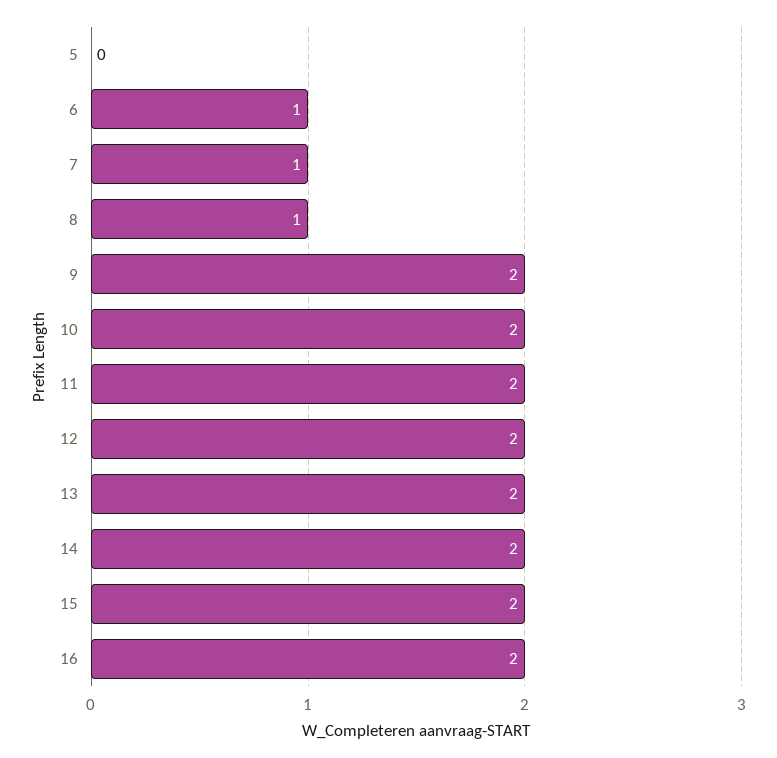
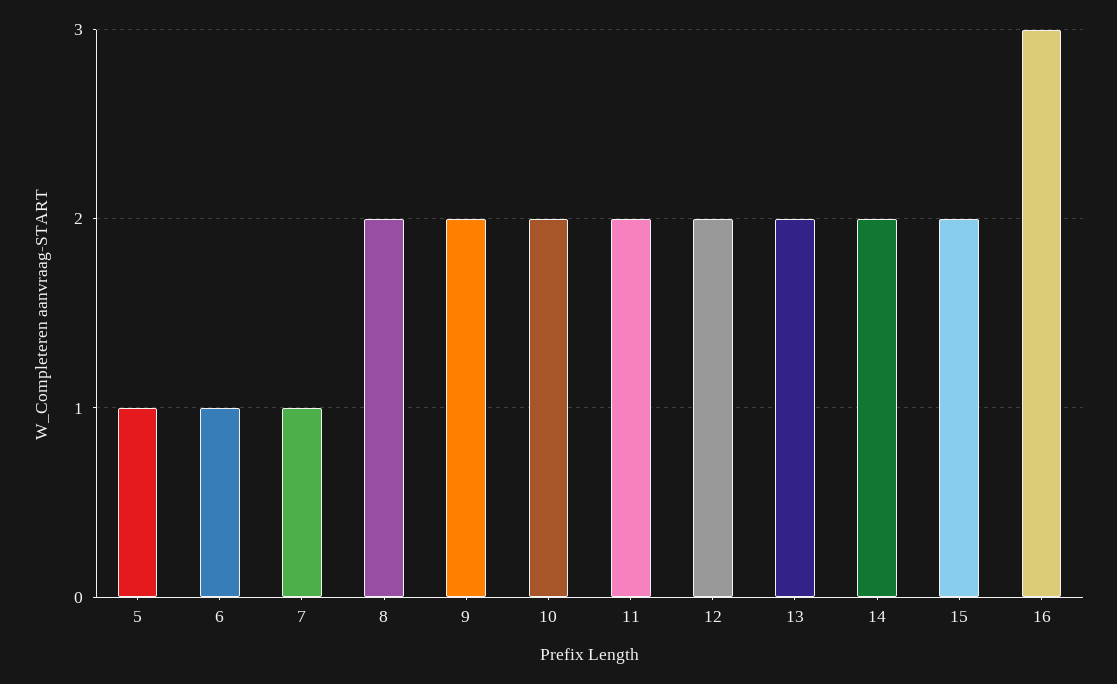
  {
-   "5": 0,
+   "5": 1,
    "6": 1,
    "7": 1,
-   "8": 1,
+   "8": 2,
    "9": 2,
    "10": 2,
    "11": 2,
    "12": 2,
    "13": 2,
    "14": 2,
    "15": 2,
-   "16": 2
+   "16": 3
  }

